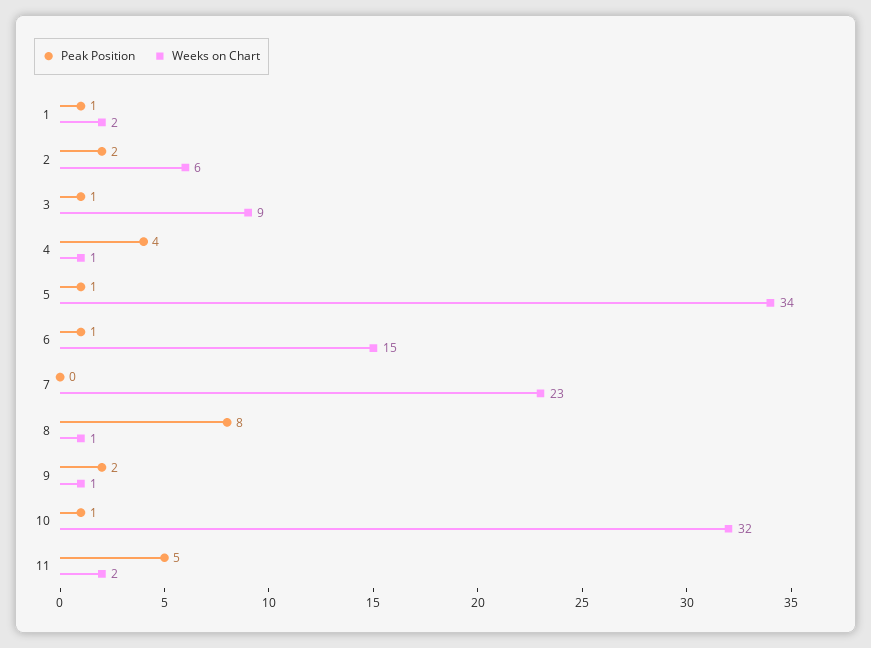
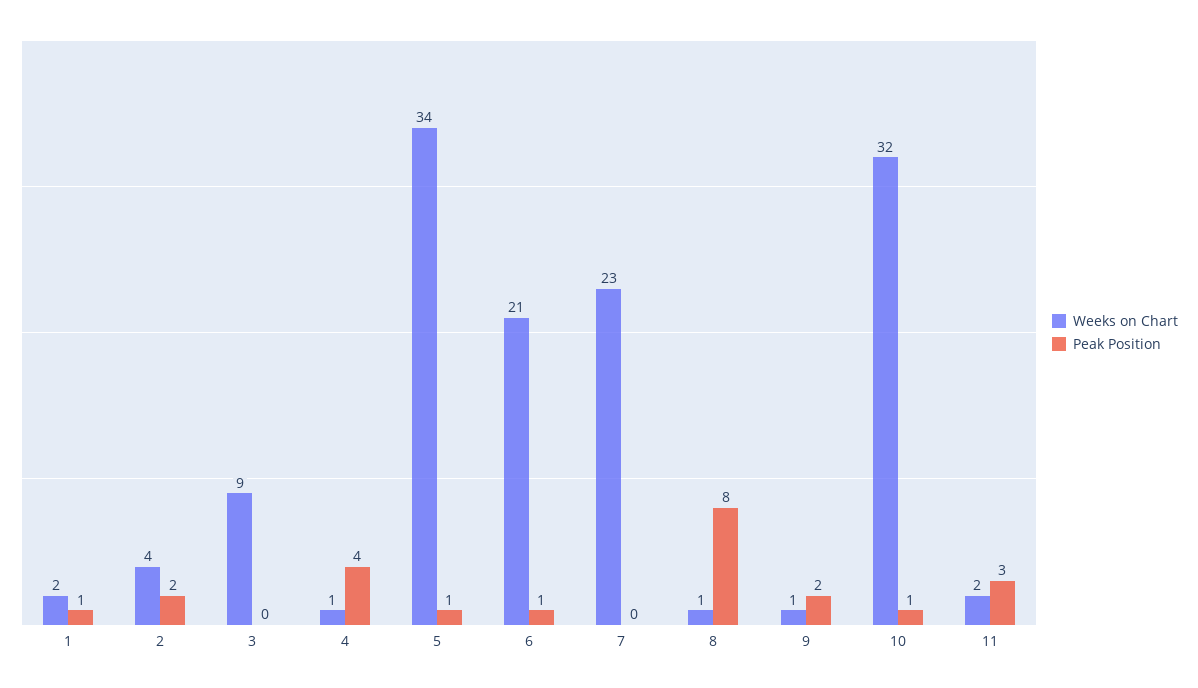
  {
    "Peak Position": {
      "1": 1,
      "2": 2,
-     "3": 1,
+     "3": 0,
      "4": 4,
      "5": 1,
      "6": 1,
      "7": 0,
      "8": 8,
      "9": 2,
      "10": 1,
-     "11": 5
+     "11": 3
    },
    "Weeks on Chart": {
      "1": 2,
-     "2": 6,
+     "2": 4,
      "3": 9,
      "4": 1,
      "5": 34,
-     "6": 15,
+     "6": 21,
      "7": 23,
      "8": 1,
      "9": 1,
      "10": 32,
      "11": 2
    }
  }

